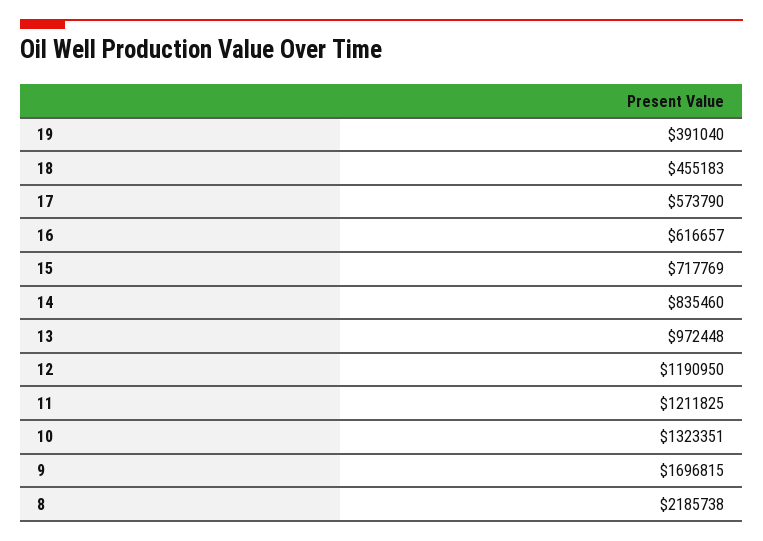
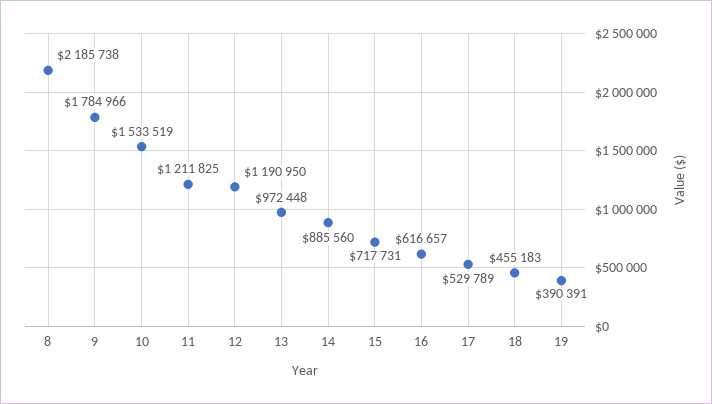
  {
-   "19": 391040,
+   "19": 390391,
    "18": 455183,
-   "17": 573790,
+   "17": 529789,
    "16": 616657,
-   "15": 717769,
+   "15": 717731,
-   "14": 835460,
+   "14": 885560,
    "13": 972448,
    "12": 1190950,
    "11": 1211825,
-   "10": 1323351,
+   "10": 1533519,
-   "9": 1696815,
+   "9": 1784966,
    "8": 2185738
  }

